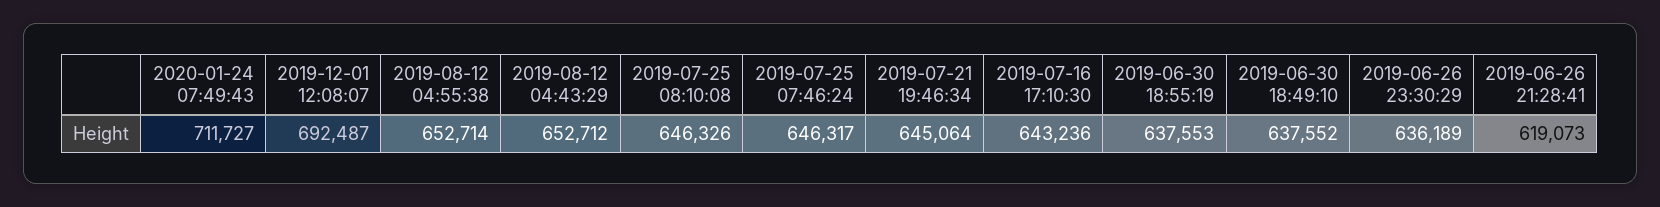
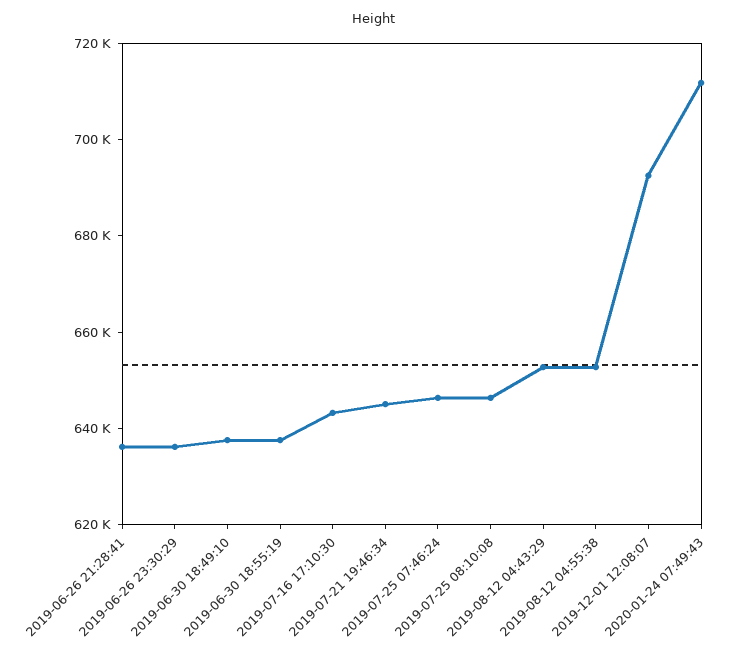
  {
    "2020-01-24 07:49:43": 711727,
    "2019-12-01 12:08:07": 692487,
    "2019-08-12 04:55:38": 652714,
    "2019-08-12 04:43:29": 652712,
    "2019-07-25 08:10:08": 646326,
    "2019-07-25 07:46:24": 646317,
    "2019-07-21 19:46:34": 645064,
    "2019-07-16 17:10:30": 643236,
    "2019-06-30 18:55:19": 637553,
    "2019-06-30 18:49:10": 637552,
    "2019-06-26 23:30:29": 636189,
-   "2019-06-26 21:28:41": 619073
+   "2019-06-26 21:28:41": 635000
  }

